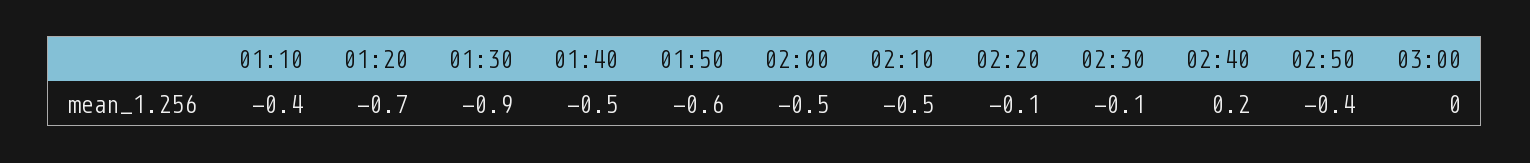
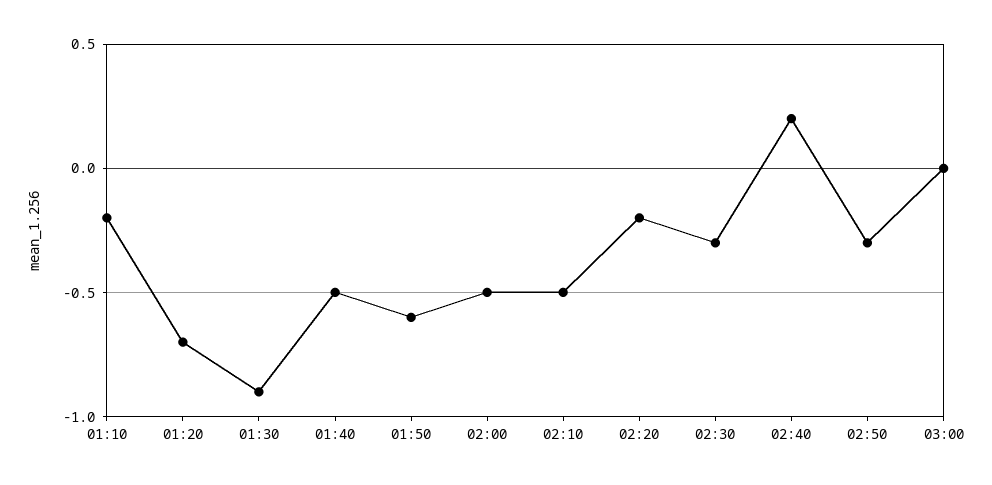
  {
-   "01:10": -0.4,
+   "01:10": -0.2,
    "01:20": -0.7,
    "01:30": -0.9,
    "01:40": -0.5,
    "01:50": -0.6,
    "02:00": -0.5,
    "02:10": -0.5,
-   "02:20": -0.1,
+   "02:20": -0.2,
-   "02:30": -0.1,
+   "02:30": -0.3,
    "02:40": 0.2,
-   "02:50": -0.4,
+   "02:50": -0.3,
    "03:00": 0
  }

